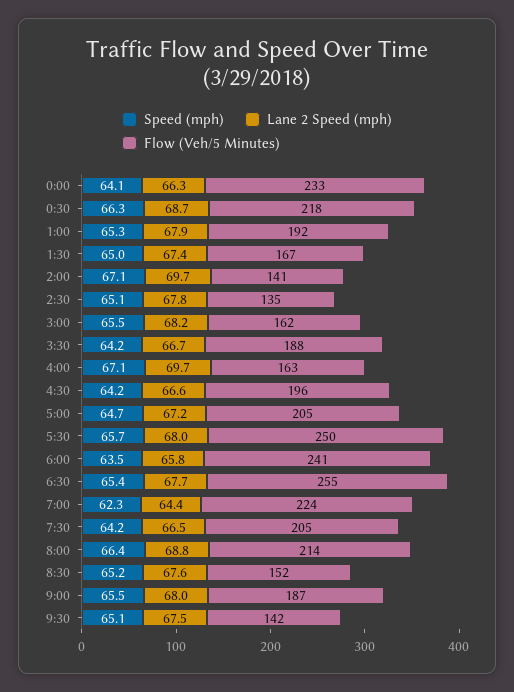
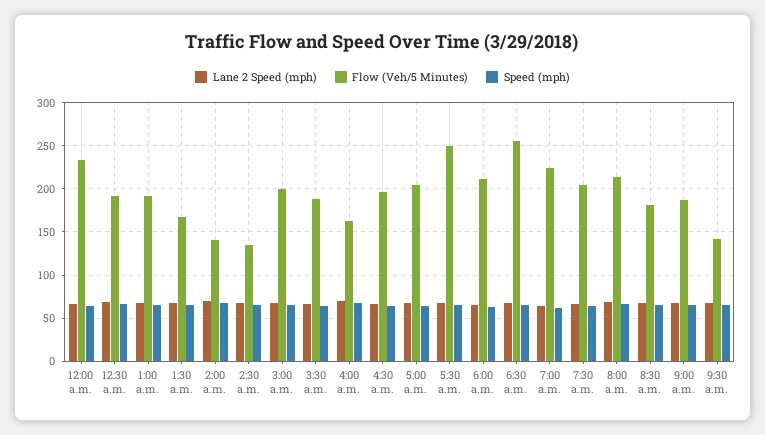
  {
    "Speed (mph)": {
      "0:00": 64.1,
      "0:30": 66.3,
      "1:00": 65.3,
      "1:30": 65,
      "2:00": 67.1,
      "2:30": 65.1,
      "3:00": 65.5,
      "3:30": 64.2,
      "4:00": 67.1,
      "4:30": 64.2,
      "5:00": 64.7,
      "5:30": 65.7,
      "6:00": 63.5,
      "6:30": 65.4,
      "7:00": 62.3,
      "7:30": 64.2,
      "8:00": 66.4,
      "8:30": 65.2,
      "9:00": 65.5,
      "9:30": 65.1
    },
    "Lane 2 Speed (mph)": {
      "0:00": 66.3,
      "0:30": 68.7,
      "1:00": 67.9,
      "1:30": 67.4,
      "2:00": 69.7,
      "2:30": 67.8,
      "3:00": 68.2,
      "3:30": 66.7,
      "4:00": 69.7,
      "4:30": 66.6,
      "5:00": 67.2,
      "5:30": 68,
      "6:00": 65.8,
      "6:30": 67.7,
      "7:00": 64.4,
      "7:30": 66.5,
      "8:00": 68.8,
      "8:30": 67.6,
      "9:00": 68,
      "9:30": 67.5
    },
    "Flow (Veh/5 Minutes)": {
      "0:00": 233,
-     "0:30": 218,
+     "0:30": 190,
      "1:00": 192,
      "1:30": 167,
      "2:00": 141,
      "2:30": 135,
-     "3:00": 162,
+     "3:00": 200,
      "3:30": 188,
      "4:00": 163,
      "4:30": 196,
      "5:00": 205,
      "5:30": 250,
-     "6:00": 241,
+     "6:00": 210,
      "6:30": 255,
      "7:00": 224,
      "7:30": 205,
      "8:00": 214,
-     "8:30": 152,
+     "8:30": 180,
      "9:00": 187,
      "9:30": 142
    }
  }

